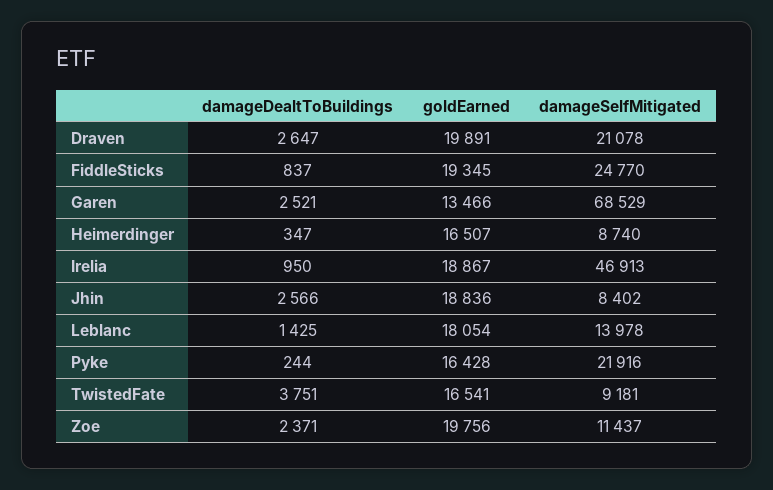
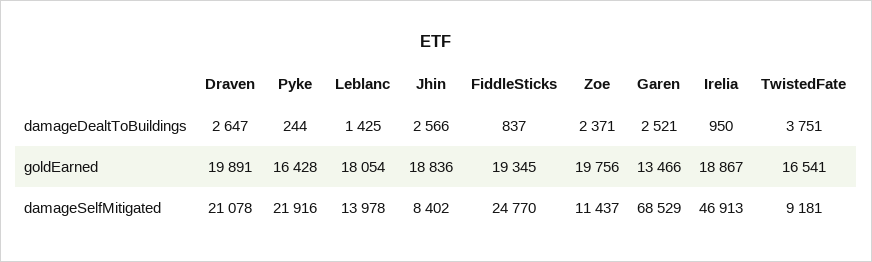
  {
    "damageDealtToBuildings": {
      "Draven": 2647,
      "FiddleSticks": 837,
      "Garen": 2521,
-     "Heimerdinger": 347,
      "Irelia": 950,
      "Jhin": 2566,
      "Leblanc": 1425,
      "Pyke": 244,
      "TwistedFate": 3751,
      "Zoe": 2371
    },
    "goldEarned": {
      "Draven": 19891,
      "FiddleSticks": 19345,
      "Garen": 13466,
-     "Heimerdinger": 16507,
      "Irelia": 18867,
      "Jhin": 18836,
      "Leblanc": 18054,
      "Pyke": 16428,
      "TwistedFate": 16541,
      "Zoe": 19756
    },
    "damageSelfMitigated": {
      "Draven": 21078,
      "FiddleSticks": 24770,
      "Garen": 68529,
-     "Heimerdinger": 8740,
      "Irelia": 46913,
      "Jhin": 8402,
      "Leblanc": 13978,
      "Pyke": 21916,
      "TwistedFate": 9181,
      "Zoe": 11437
    }
  }

